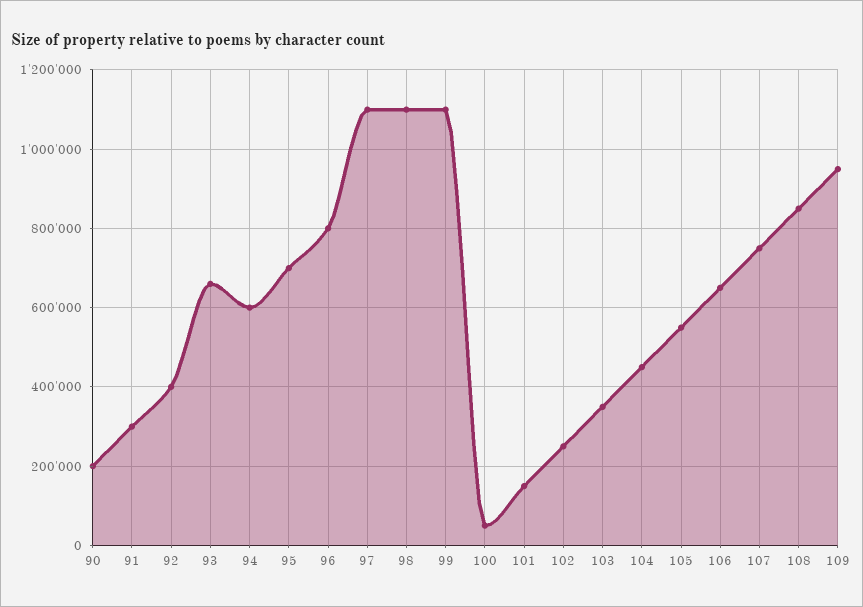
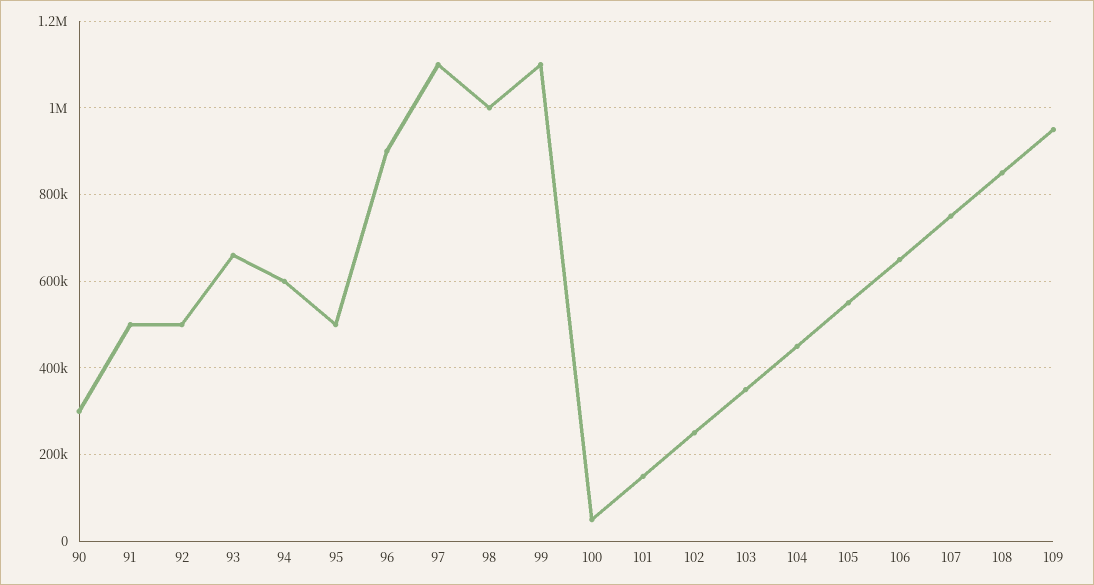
  {
-   "90": 200000,
+   "90": 300000,
-   "91": 300000,
+   "91": 500000,
-   "92": 400000,
+   "92": 500000,
    "93": 660000,
    "94": 600000,
-   "95": 700000,
+   "95": 500000,
-   "96": 800000,
+   "96": 900000,
    "97": 1100000,
-   "98": 1100000,
+   "98": 1000000,
    "99": 1100000,
    "100": 60000,
    "101": 160000,
    "102": 260000,
    "103": 360000,
    "104": 460000,
    "105": 560000,
    "106": 660000,
    "107": 760000,
    "108": 860000,
    "109": 960000
  }

